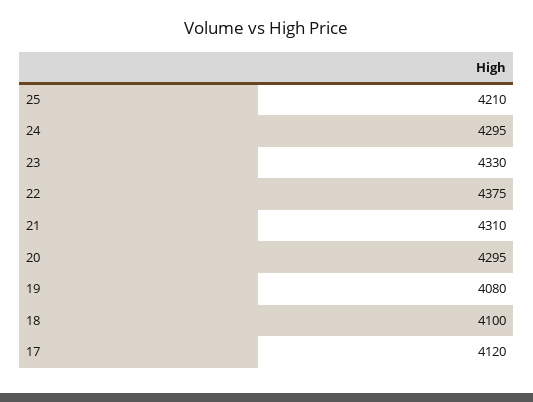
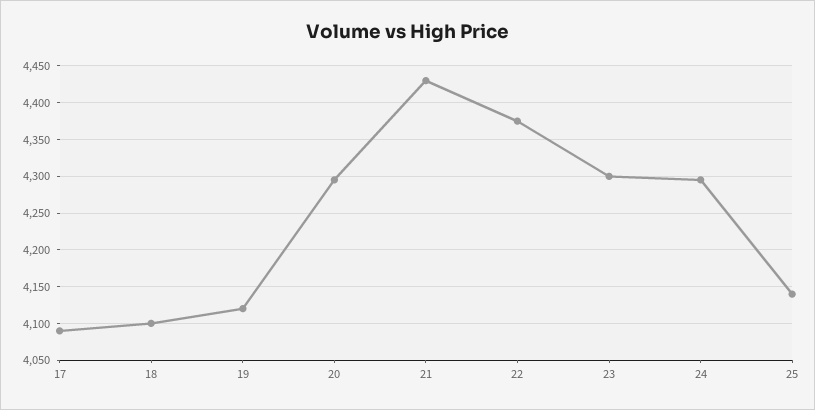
  {
-   "25": 4210,
+   "25": 4140,
    "24": 4295,
-   "23": 4330,
+   "23": 4300,
    "22": 4375,
-   "21": 4310,
+   "21": 4430,
    "20": 4295,
-   "19": 4080,
+   "19": 4120,
    "18": 4100,
-   "17": 4120
+   "17": 4090
  }

